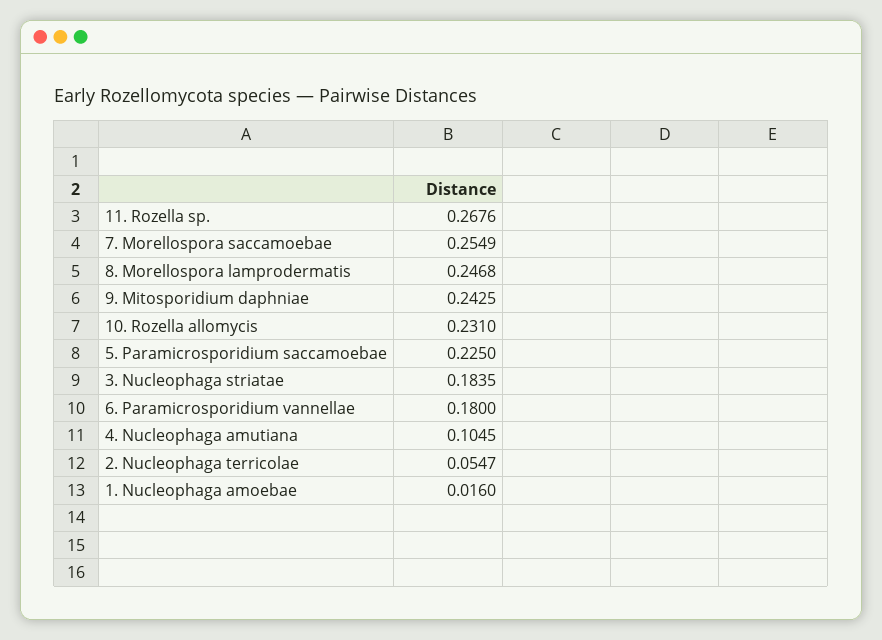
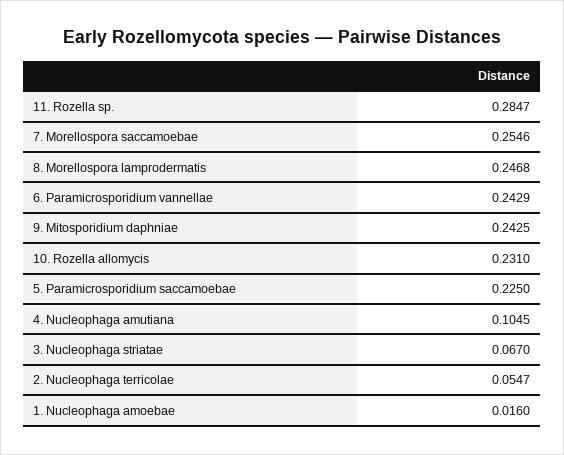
  {
-   "11. Rozella sp.": 0.2676,
+   "11. Rozella sp.": 0.2847,
-   "7. Morellospora saccamoebae": 0.2549,
+   "7. Morellospora saccamoebae": 0.2546,
    "8. Morellospora lamprodermatis": 0.2468,
    "9. Mitosporidium daphniae": 0.2425,
    "10. Rozella allomycis": 0.231,
    "5. Paramicrosporidium saccamoebae": 0.225,
-   "3. Nucleophaga striatae": 0.1835,
+   "3. Nucleophaga striatae": 0.067,
-   "6. Paramicrosporidium vannellae": 0.18,
+   "6. Paramicrosporidium vannellae": 0.2429,
    "4. Nucleophaga amutiana": 0.1045,
    "2. Nucleophaga terricolae": 0.0547,
    "1. Nucleophaga amoebae": 0.016
  }

